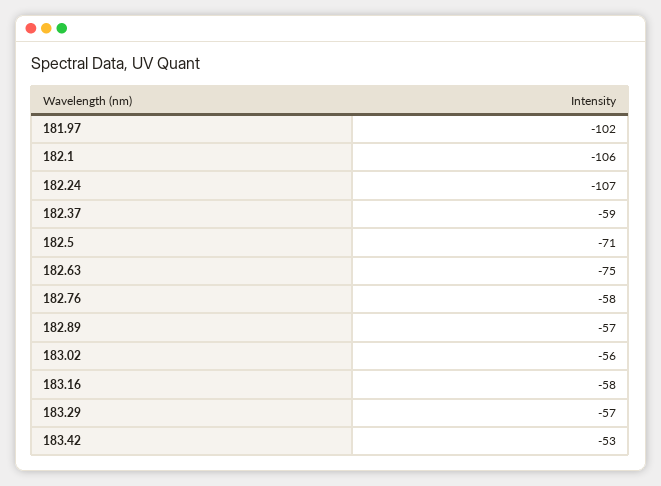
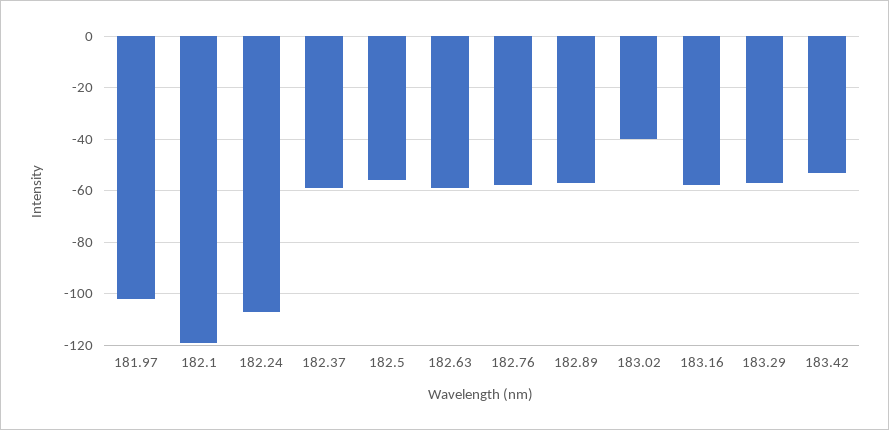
  {
    "181.97": -102,
-   "182.1": -106,
+   "182.1": -120,
    "182.24": -107,
    "182.37": -59,
-   "182.5": -71,
+   "182.5": -55,
-   "182.63": -75,
+   "182.63": -60,
    "182.76": -58,
    "182.89": -57,
-   "183.02": -56,
+   "183.02": -40,
    "183.16": -58,
    "183.29": -57,
    "183.42": -53
  }

